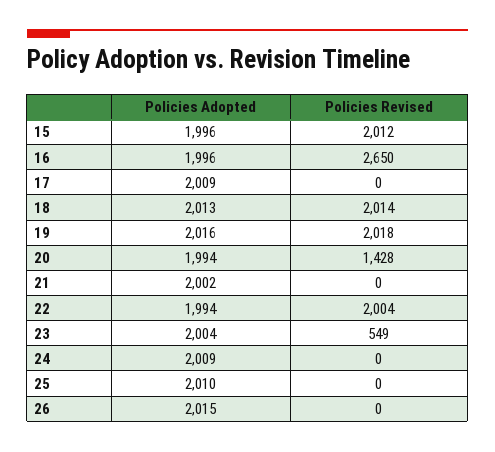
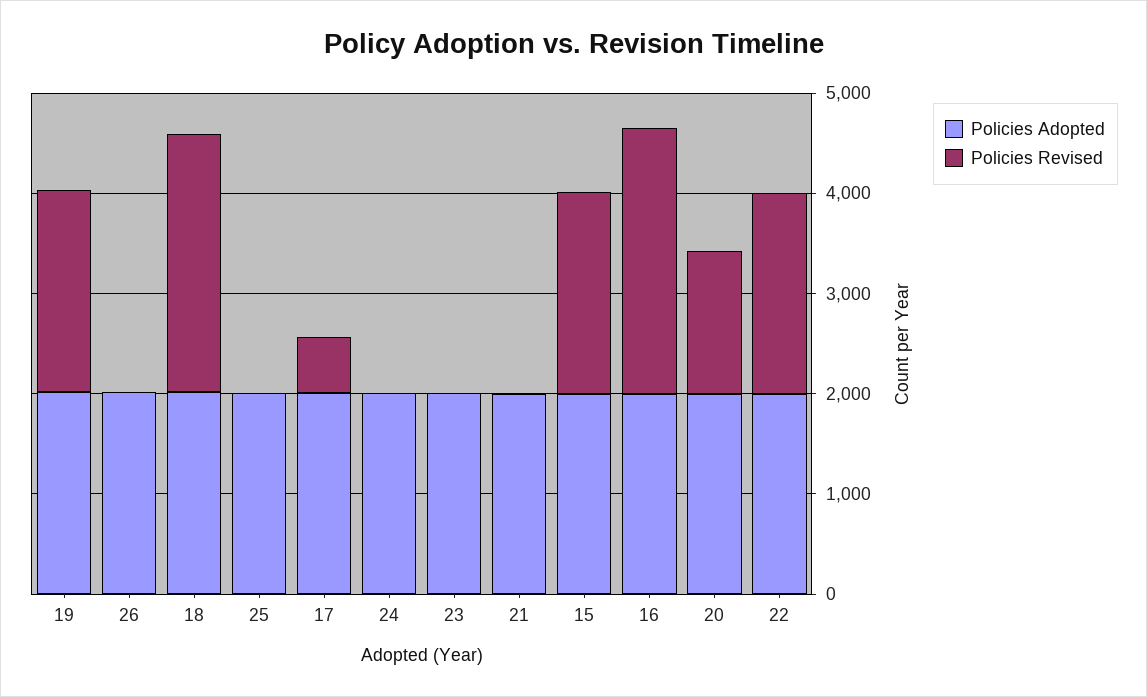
  {
    "Policies Adopted": {
      "15": 1996,
      "16": 1996,
      "17": 2009,
      "18": 2013,
      "19": 2016,
      "20": 1994,
      "21": 2002,
      "22": 1994,
      "23": 2004,
      "24": 2009,
      "25": 2010,
      "26": 2015
    },
    "Policies Revised": {
      "15": 2012,
      "16": 2650,
-     "17": 0,
+     "17": 600,
-     "18": 2014,
+     "18": 2600,
      "19": 2018,
      "20": 1428,
      "21": 0,
      "22": 2004,
-     "23": 549,
+     "23": 0,
      "24": 0,
      "25": 0,
      "26": 0
    }
  }

